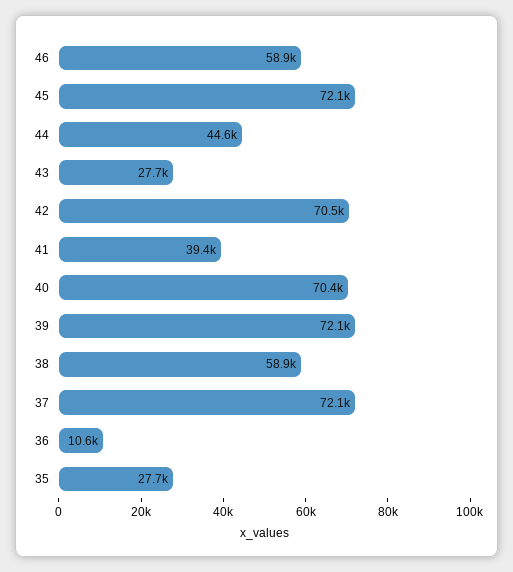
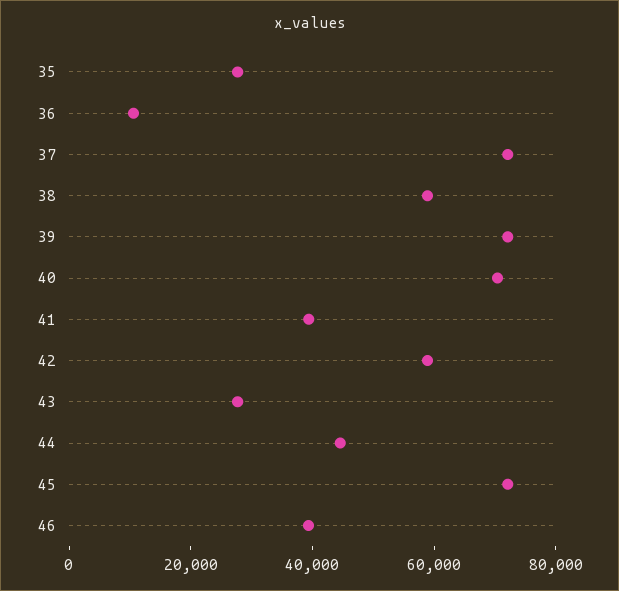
  {
-   "46": 58900,
+   "46": 40000,
    "45": 72100,
    "44": 44600,
    "43": 27700,
-   "42": 70500,
+   "42": 60000,
    "41": 39400,
    "40": 70400,
    "39": 72100,
    "38": 58900,
    "37": 72100,
    "36": 10600,
    "35": 27700
  }

